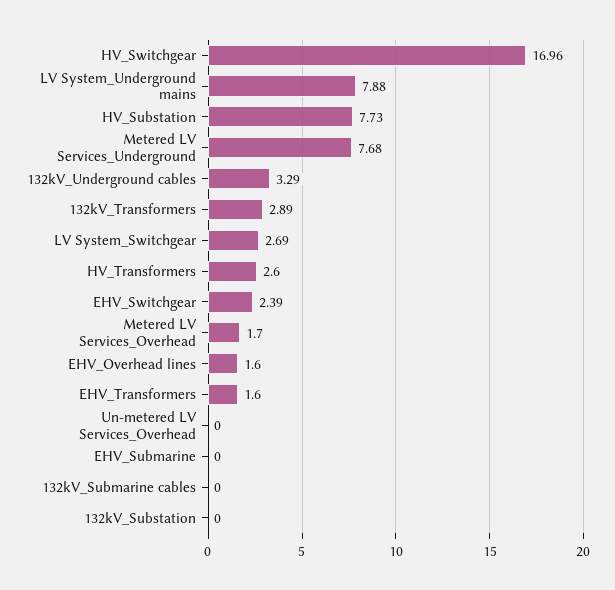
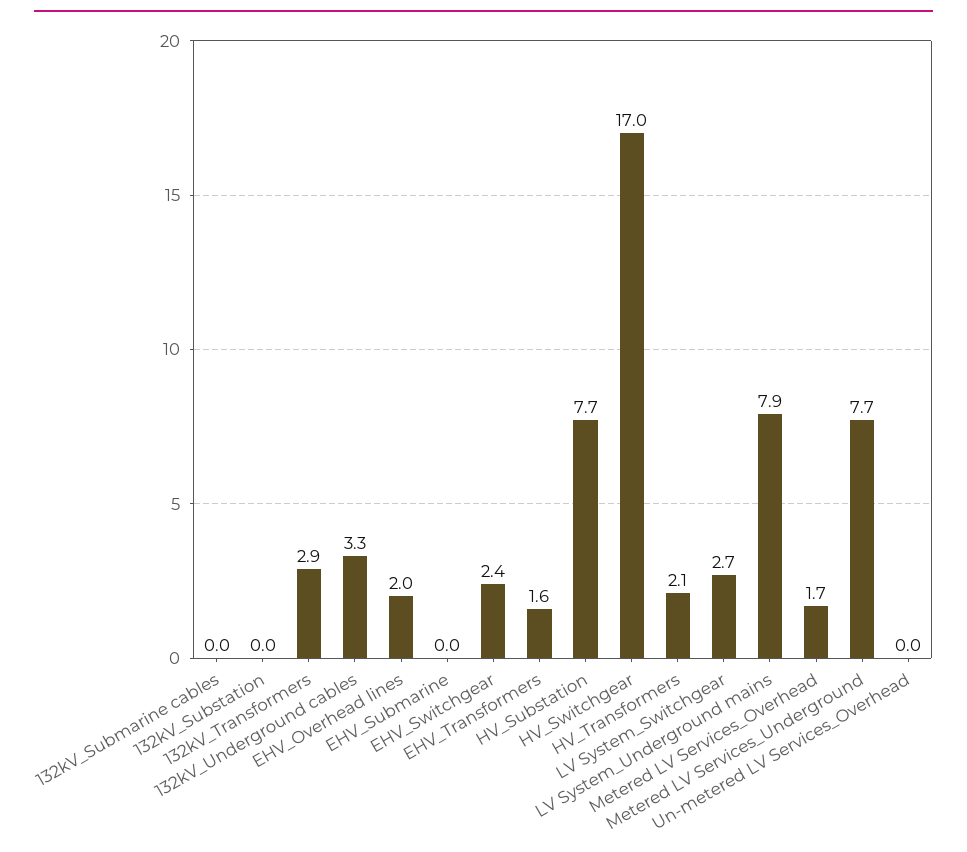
  {
    "HV_Switchgear": 16.96,
    "LV System_Underground mains": 7.88,
    "HV_Substation": 7.73,
    "Metered LV Services_Underground": 7.68,
    "132kV_Underground cables": 3.29,
    "132kV_Transformers": 2.89,
    "LV System_Switchgear": 2.69,
-   "HV_Transformers": 2.6,
+   "HV_Transformers": 2.1,
    "EHV_Switchgear": 2.39,
    "Metered LV Services_Overhead": 1.7,
-   "EHV_Overhead lines": 1.6,
+   "EHV_Overhead lines": 2,
    "EHV_Transformers": 1.6,
    "Un-metered LV Services_Overhead": 0,
    "EHV_Submarine": 0,
    "132kV_Submarine cables": 0,
    "132kV_Substation": 0
  }

